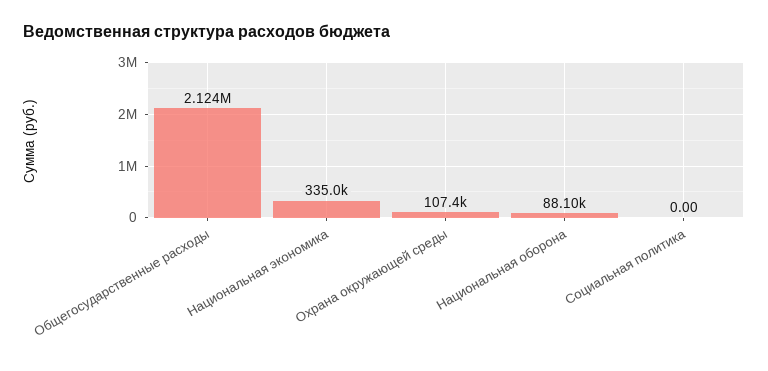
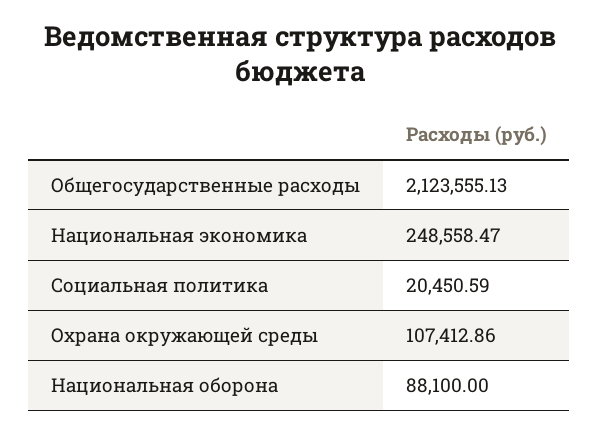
  {
    "Общегосударственные расходы": 2123555.13,
-   "Национальная экономика": 335000,
+   "Национальная экономика": 248558.47,
    "Охрана окружающей среды": 107412.86,
    "Национальная оборона": 88100,
-   "Социальная политика": 0
+   "Социальная политика": 20450.59
  }

